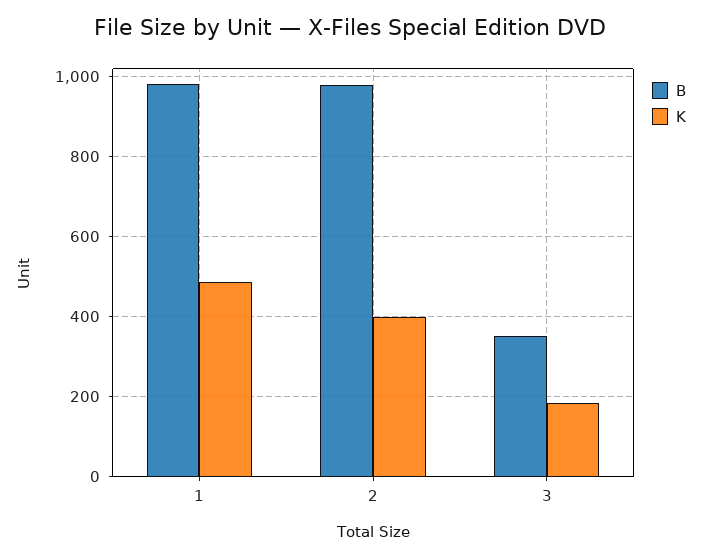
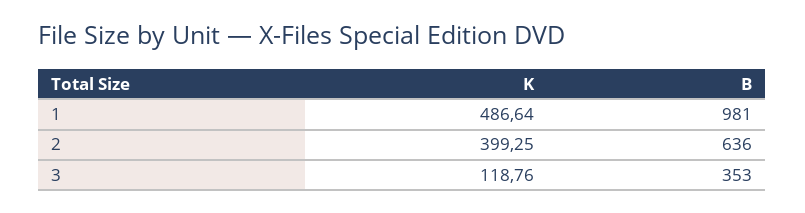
  {
    "B": {
      "1": 981,
-     "2": 980,
+     "2": 636,
      "3": 353
    },
    "K": {
      "1": 486.64,
      "2": 399.25,
-     "3": 180
+     "3": 118.76
    }
  }

